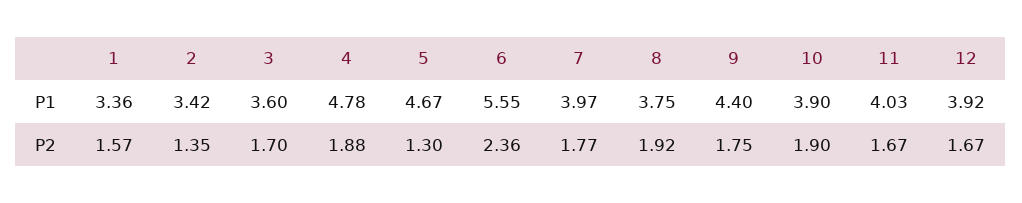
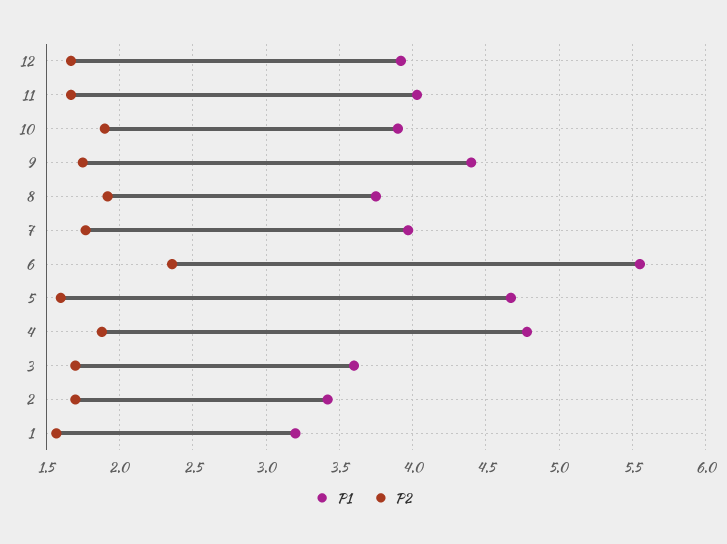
  {
    "P1": {
-     "1": 3.36,
+     "1": 3.2,
      "2": 3.42,
      "3": 3.6,
      "4": 4.78,
      "5": 4.67,
      "6": 5.55,
      "7": 3.97,
      "8": 3.75,
      "9": 4.4,
      "10": 3.9,
      "11": 4.03,
      "12": 3.92
    },
    "P2": {
      "1": 1.57,
-     "2": 1.35,
+     "2": 1.7,
      "3": 1.7,
      "4": 1.88,
-     "5": 1.3,
+     "5": 1.6,
      "6": 2.36,
      "7": 1.77,
      "8": 1.92,
      "9": 1.75,
      "10": 1.9,
      "11": 1.67,
      "12": 1.67
    }
  }

